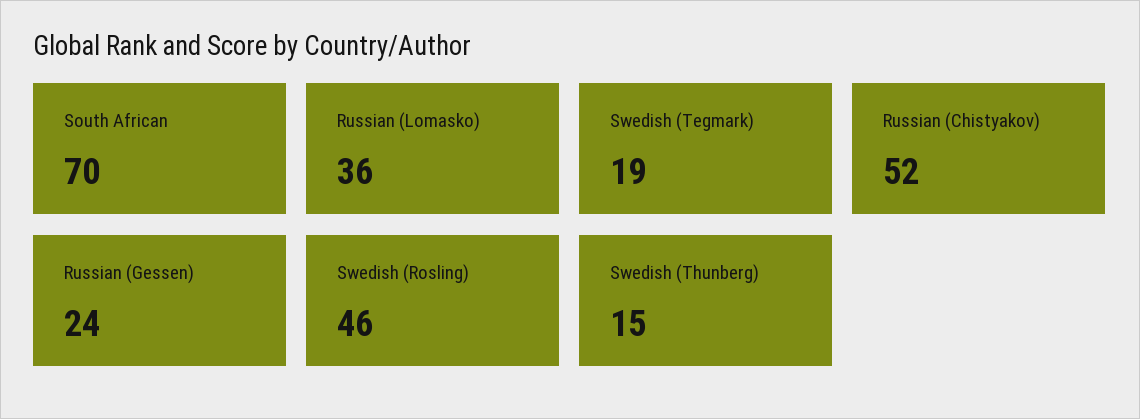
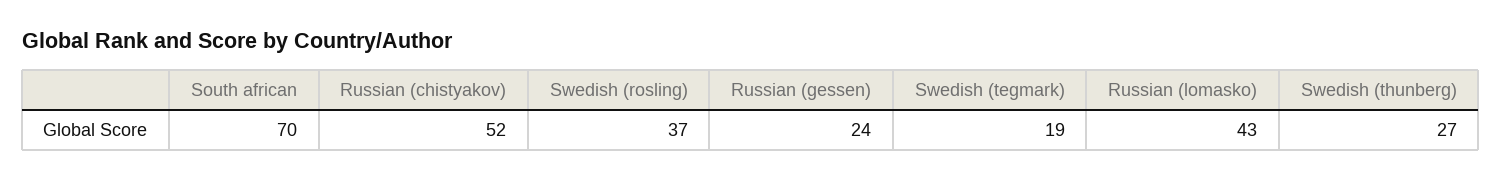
  {
    "South African": 70,
-   "Russian (Lomasko)": 36,
+   "Russian (Lomasko)": 43,
    "Swedish (Tegmark)": 19,
    "Russian (Chistyakov)": 52,
    "Russian (Gessen)": 24,
-   "Swedish (Rosling)": 46,
+   "Swedish (Rosling)": 37,
-   "Swedish (Thunberg)": 15
+   "Swedish (Thunberg)": 27
  }

